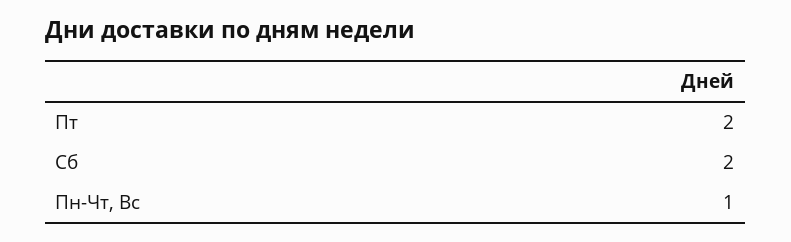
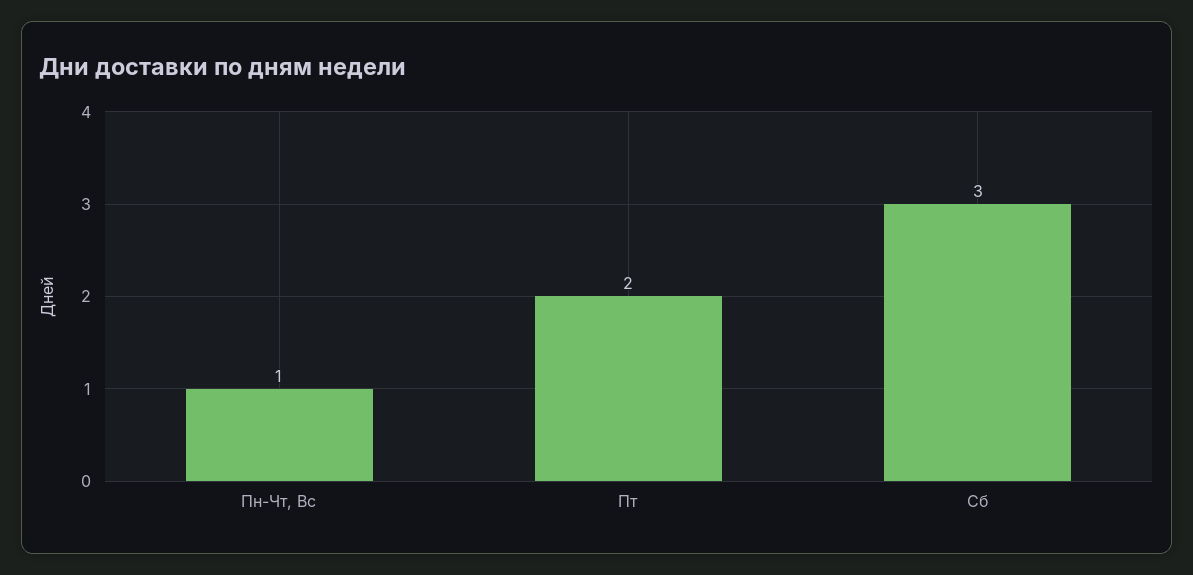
  {
    "Пт": 2,
-   "Сб": 2,
+   "Сб": 3,
    "Пн-Чт, Вс": 1
  }

